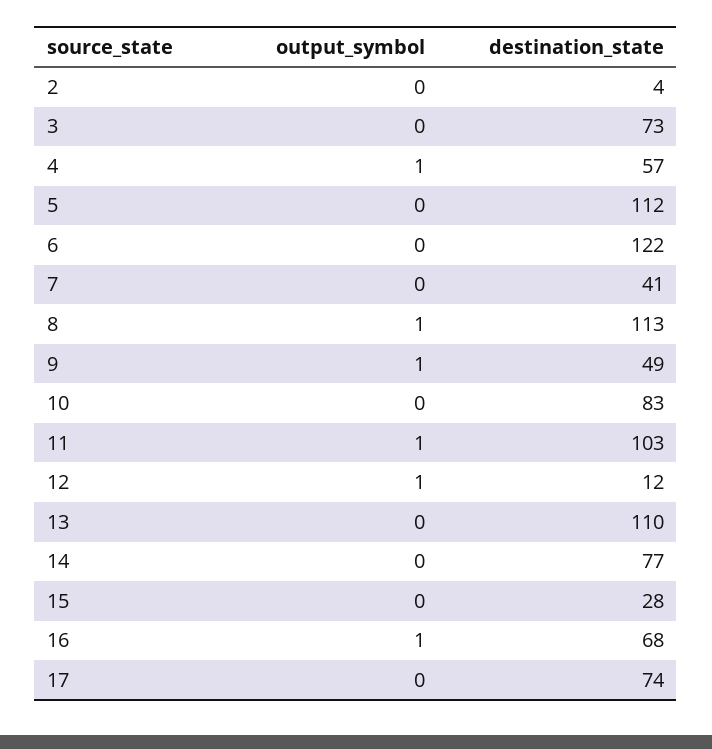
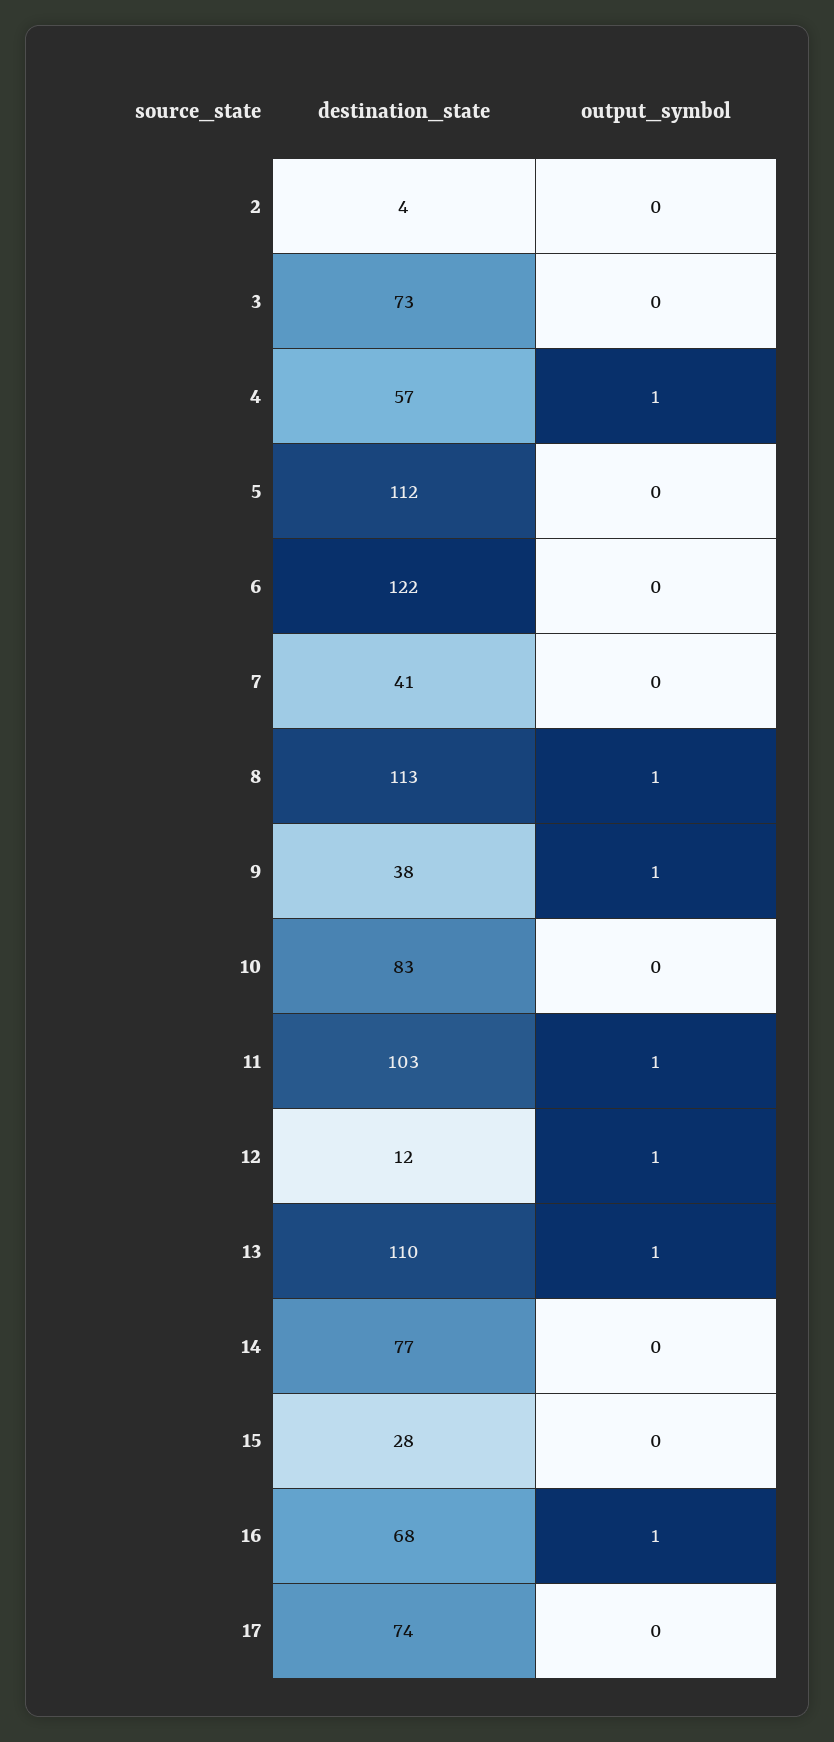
  {
    "output_symbol": {
      "2": 0,
      "3": 0,
      "4": 1,
      "5": 0,
      "6": 0,
      "7": 0,
      "8": 1,
      "9": 1,
      "10": 0,
      "11": 1,
      "12": 1,
-     "13": 0,
+     "13": 1,
      "14": 0,
      "15": 0,
      "16": 1,
      "17": 0
    },
    "destination_state": {
      "2": 4,
      "3": 73,
      "4": 57,
      "5": 112,
      "6": 122,
      "7": 41,
      "8": 113,
-     "9": 49,
+     "9": 38,
      "10": 83,
      "11": 103,
      "12": 12,
      "13": 110,
      "14": 77,
      "15": 28,
      "16": 68,
      "17": 74
    }
  }

